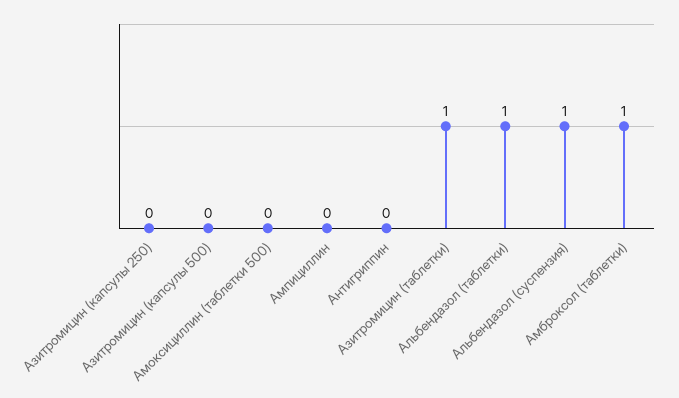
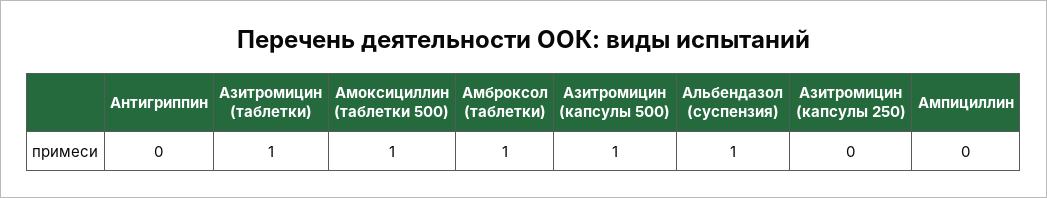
  {
    "Азитромицин (капсулы 250)": 0,
-   "Азитромицин (капсулы 500)": 0,
+   "Азитромицин (капсулы 500)": 1,
-   "Амоксициллин (таблетки 500)": 0,
+   "Амоксициллин (таблетки 500)": 1,
    "Ампициллин": 0,
    "Антигриппин": 0,
    "Азитромицин (таблетки)": 1,
-   "Альбендазол (таблетки)": 1,
    "Альбендазол (суспензия)": 1,
    "Амброксол (таблетки)": 1
  }

